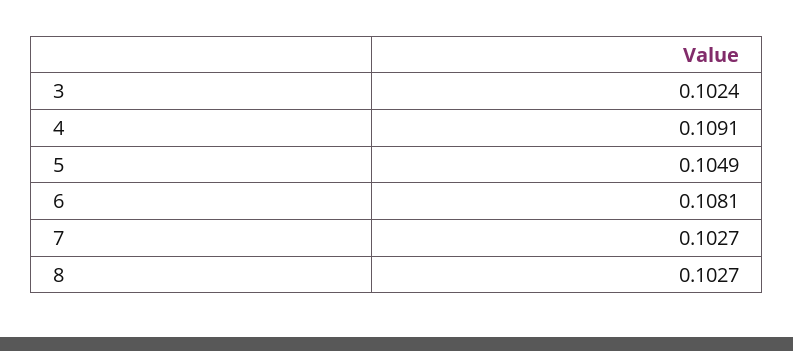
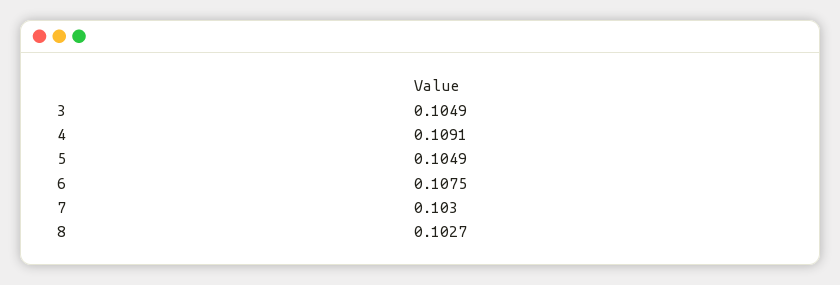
  {
-   "3": 0.1024,
+   "3": 0.1049,
    "4": 0.1091,
    "5": 0.1049,
-   "6": 0.1081,
+   "6": 0.1075,
-   "7": 0.1027,
+   "7": 0.103,
    "8": 0.1027
  }

